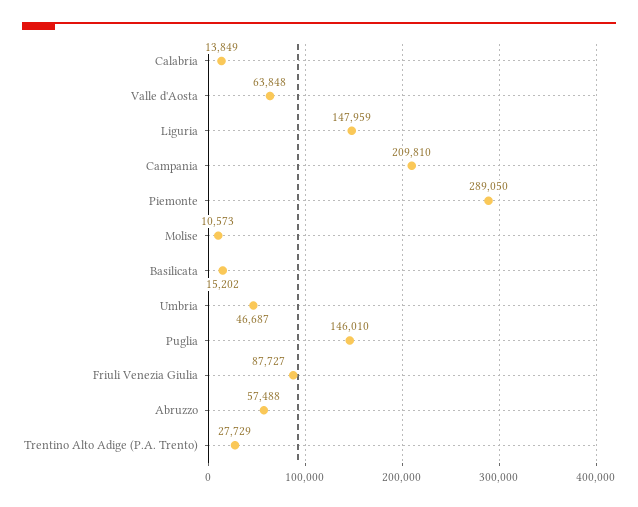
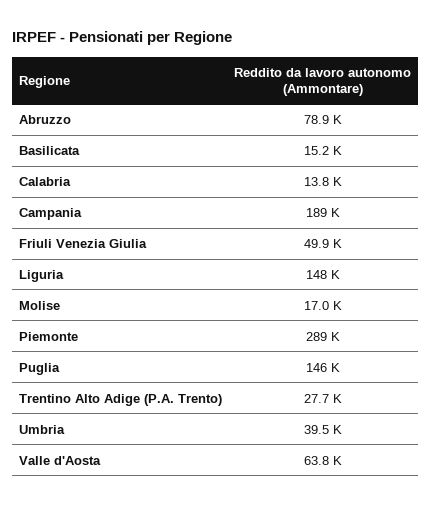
  {
    "Calabria": 13849,
    "Valle d'Aosta": 63848,
    "Liguria": 147959,
-   "Campania": 209810,
+   "Campania": 189000,
    "Piemonte": 289050,
-   "Molise": 10573,
+   "Molise": 17000,
    "Basilicata": 15202,
-   "Umbria": 46687,
+   "Umbria": 39500,
    "Puglia": 146010,
-   "Friuli Venezia Giulia": 87727,
+   "Friuli Venezia Giulia": 49900,
-   "Abruzzo": 57488,
+   "Abruzzo": 78900,
    "Trentino Alto Adige (P.A. Trento)": 27729
  }

